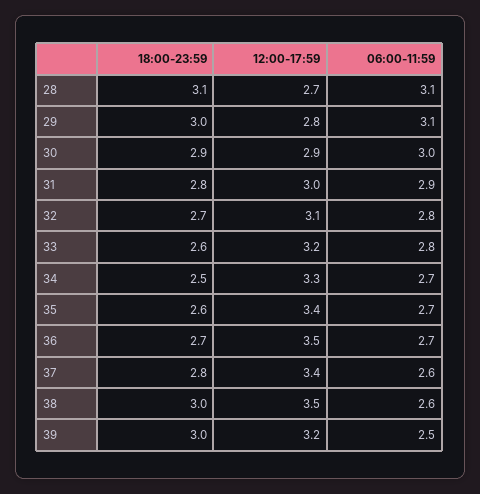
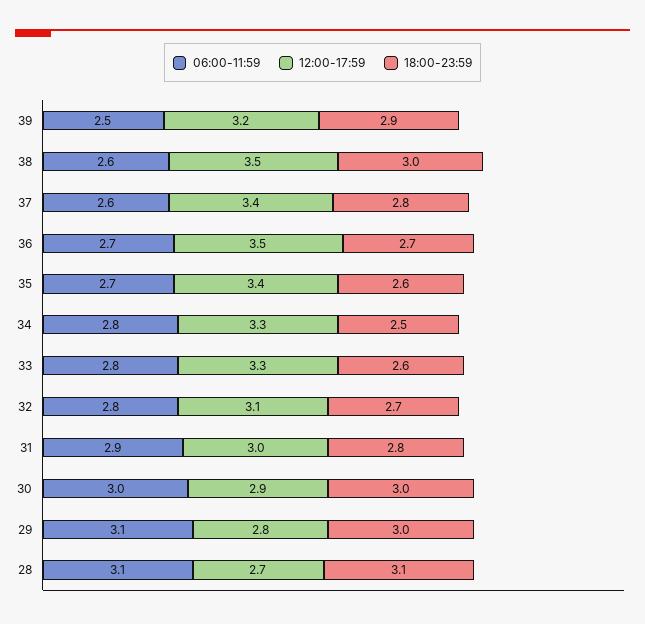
  {
    "18:00-23:59": {
      "28": 3.1,
      "29": 3,
-     "30": 2.9,
+     "30": 3,
      "31": 2.8,
      "32": 2.7,
      "33": 2.6,
      "34": 2.5,
      "35": 2.6,
      "36": 2.7,
      "37": 2.8,
      "38": 3,
-     "39": 3
+     "39": 2.9
    },
    "12:00-17:59": {
      "28": 2.7,
      "29": 2.8,
      "30": 2.9,
      "31": 3,
      "32": 3.1,
-     "33": 3.2,
+     "33": 3.3,
      "34": 3.3,
      "35": 3.4,
      "36": 3.5,
      "37": 3.4,
      "38": 3.5,
      "39": 3.2
    },
    "06:00-11:59": {
      "28": 3.1,
      "29": 3.1,
      "30": 3,
      "31": 2.9,
      "32": 2.8,
      "33": 2.8,
-     "34": 2.7,
+     "34": 2.8,
      "35": 2.7,
      "36": 2.7,
      "37": 2.6,
      "38": 2.6,
      "39": 2.5
    }
  }

